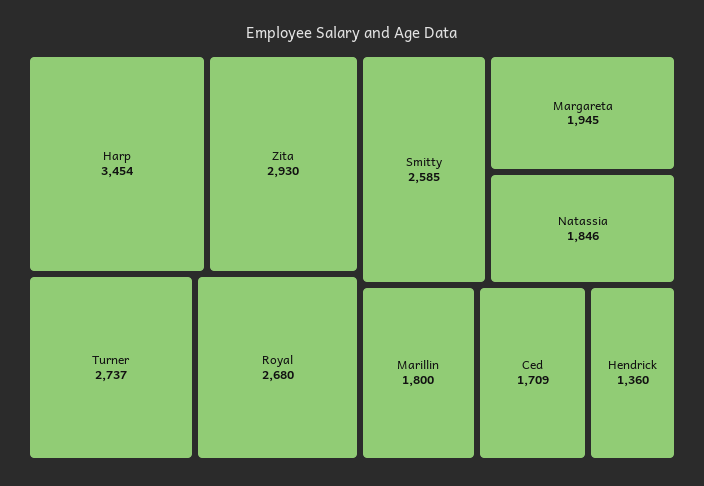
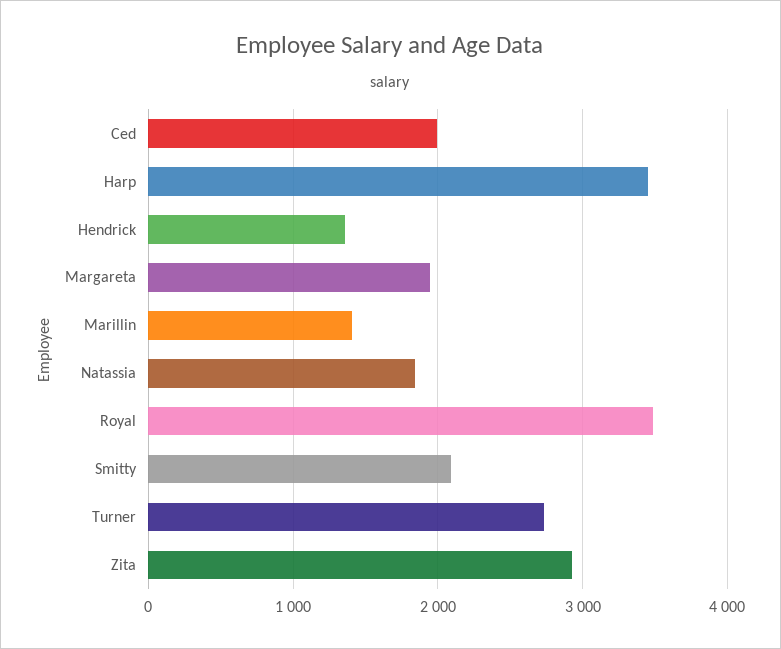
  {
    "Harp": 3454,
    "Zita": 2930,
    "Turner": 2737,
-   "Royal": 2680,
+   "Royal": 3500,
-   "Smitty": 2585,
+   "Smitty": 2100,
    "Margareta": 1945,
    "Natassia": 1846,
-   "Marillin": 1800,
+   "Marillin": 1400,
-   "Ced": 1709,
+   "Ced": 2000,
    "Hendrick": 1360
  }

